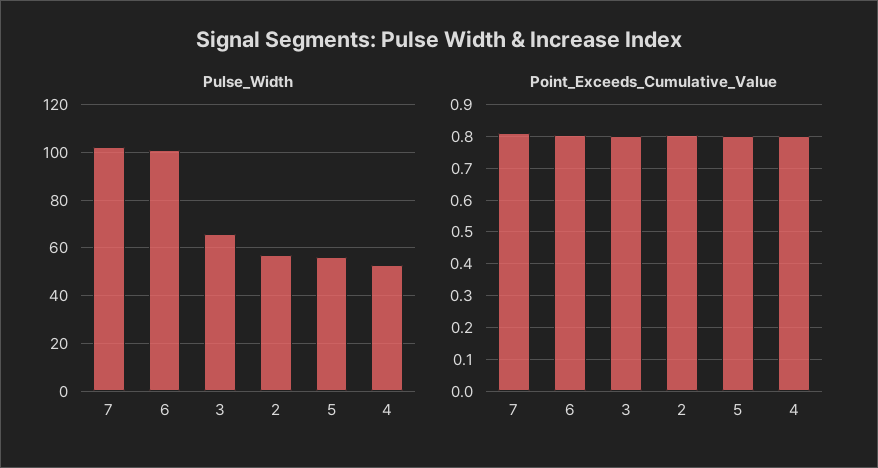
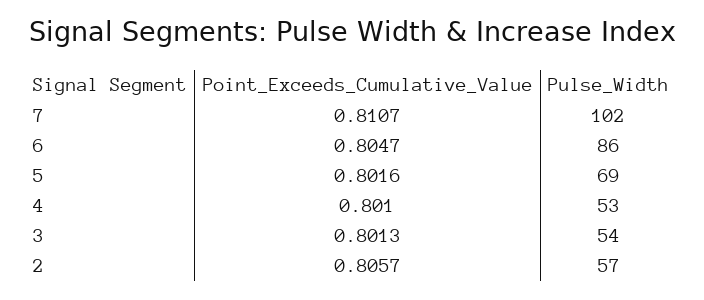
  {
    "Pulse_Width": {
      "7": 102,
-     "6": 100,
+     "6": 86,
-     "3": 65,
+     "3": 54,
      "2": 57,
-     "5": 55,
+     "5": 69,
      "4": 53
    },
    "Point_Exceeds_Cumulative_Value": {
      "7": 0.8107,
      "6": 0.8047,
      "3": 0.8013,
      "2": 0.8057,
      "5": 0.8016,
      "4": 0.801
    }
  }

